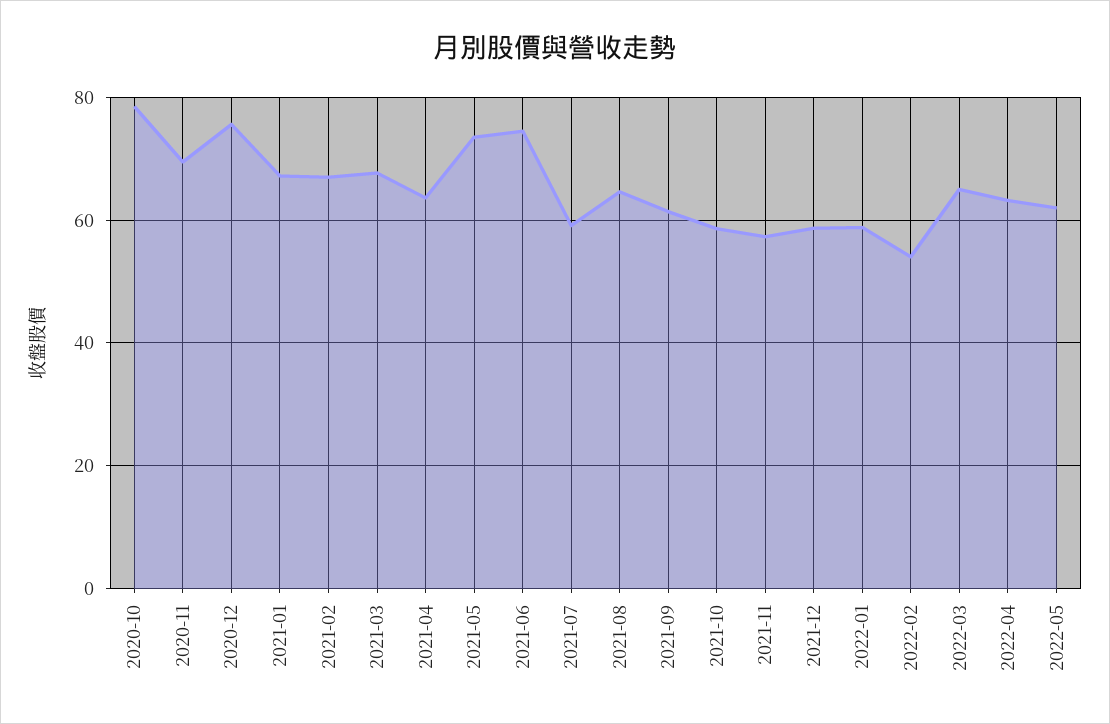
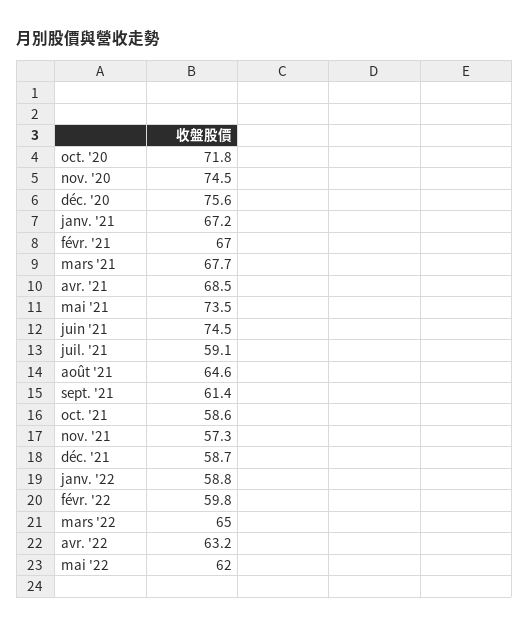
  {
-   "2020-10": 78,
+   "2020-10": 71.8,
-   "2020-11": 70,
+   "2020-11": 74.5,
    "2020-12": 75.6,
    "2021-01": 67.2,
    "2021-02": 67,
    "2021-03": 67.7,
-   "2021-04": 64,
+   "2021-04": 68.5,
    "2021-05": 73.5,
    "2021-06": 74.5,
    "2021-07": 59.1,
    "2021-08": 64.6,
    "2021-09": 61.4,
    "2021-10": 58.6,
    "2021-11": 57.3,
    "2021-12": 58.7,
    "2022-01": 58.8,
-   "2022-02": 54,
+   "2022-02": 59.8,
    "2022-03": 65,
    "2022-04": 63.2,
    "2022-05": 62
  }

